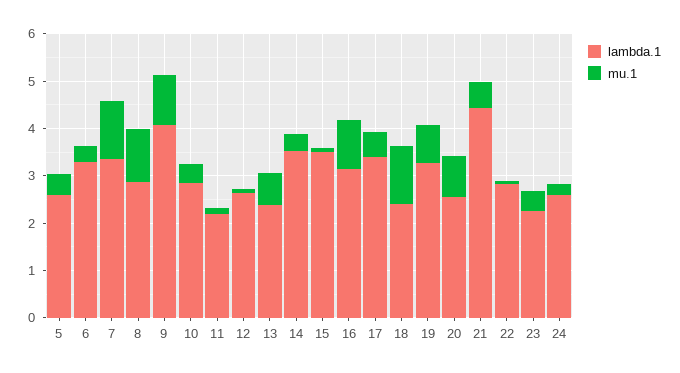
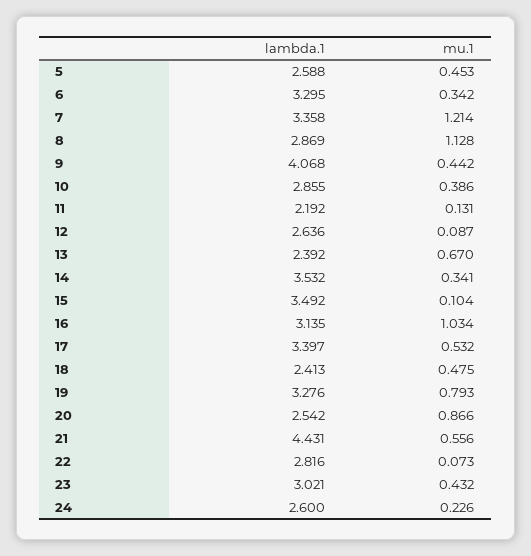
  {
    "lambda.1": {
      "5": 2.588,
      "6": 3.295,
      "7": 3.358,
      "8": 2.869,
      "9": 4.068,
      "10": 2.855,
      "11": 2.192,
      "12": 2.636,
      "13": 2.392,
      "14": 3.532,
      "15": 3.492,
      "16": 3.135,
      "17": 3.397,
      "18": 2.413,
      "19": 3.276,
      "20": 2.542,
      "21": 4.431,
      "22": 2.816,
-     "23": 2.2,
+     "23": 3.021,
      "24": 2.6
    },
    "mu.1": {
      "5": 0.453,
      "6": 0.342,
      "7": 1.214,
      "8": 1.128,
-     "9": 1,
+     "9": 0.442,
      "10": 0.386,
      "11": 0.131,
      "12": 0.087,
      "13": 0.67,
      "14": 0.341,
      "15": 0.104,
      "16": 1.034,
      "17": 0.532,
-     "18": 1.2,
+     "18": 0.475,
      "19": 0.793,
      "20": 0.866,
      "21": 0.556,
      "22": 0.073,
      "23": 0.432,
      "24": 0.226
    }
  }

